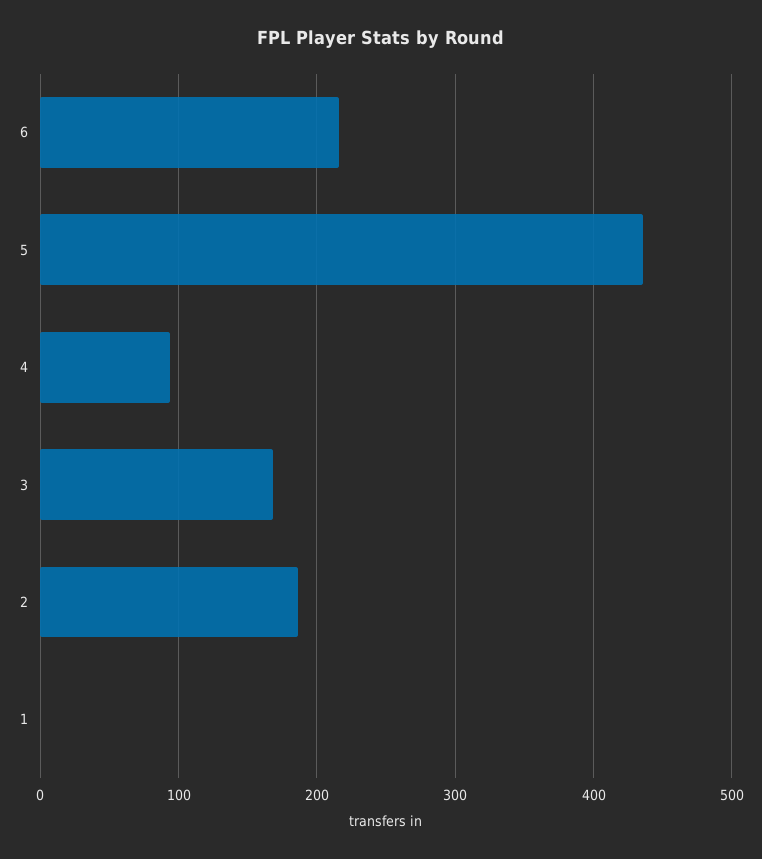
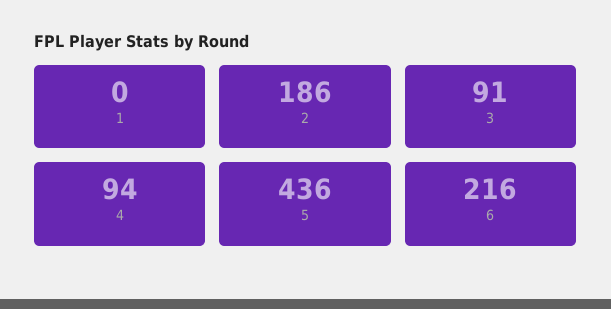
  {
    "6": 216,
    "5": 436,
    "4": 94,
-   "3": 170,
+   "3": 91,
    "2": 186,
    "1": 0
  }

